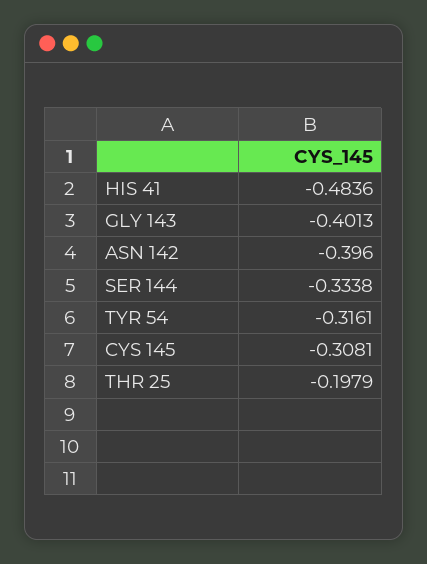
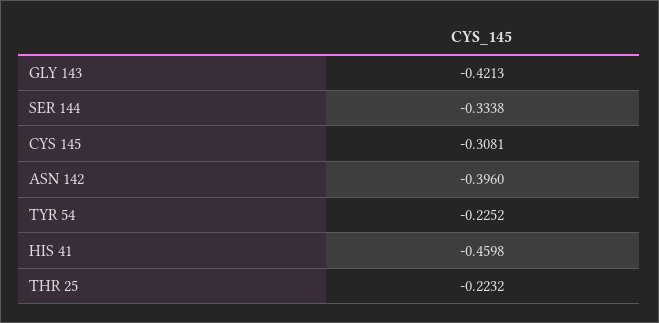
  {
-   "HIS 41": -0.4836,
+   "HIS 41": -0.4598,
-   "GLY 143": -0.4013,
+   "GLY 143": -0.4213,
    "ASN 142": -0.396,
    "SER 144": -0.3338,
-   "TYR 54": -0.3161,
+   "TYR 54": -0.2252,
    "CYS 145": -0.3081,
-   "THR 25": -0.1979
+   "THR 25": -0.2232
  }

